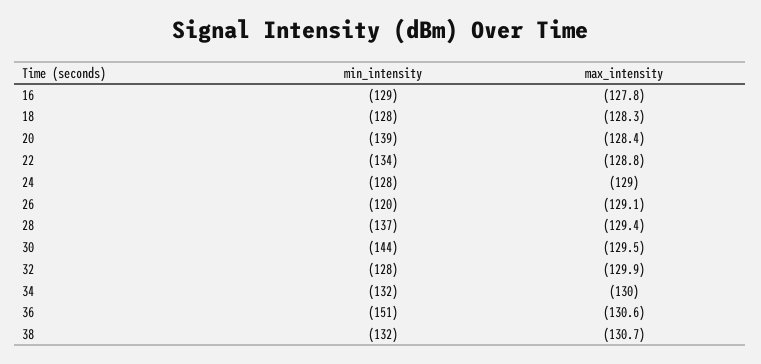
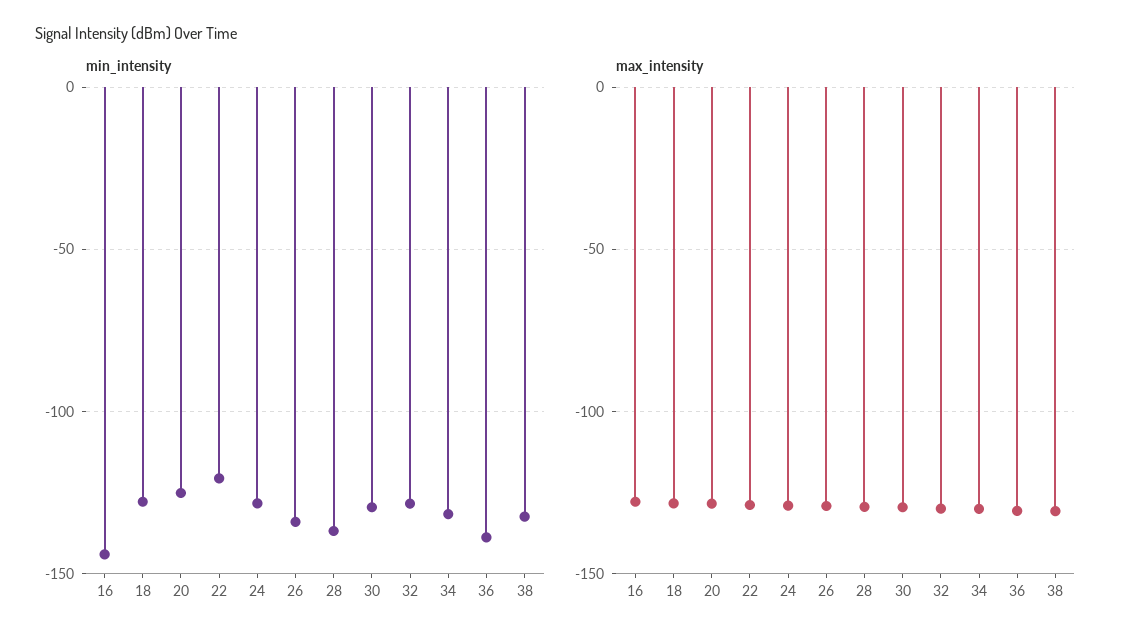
  {
    "min_intensity": {
-     "16": -129,
+     "16": -145,
      "18": -128,
-     "20": -139,
+     "20": -125,
-     "22": -134,
+     "22": -120,
      "24": -128,
-     "26": -120,
+     "26": -135,
      "28": -137,
-     "30": -144,
+     "30": -130,
      "32": -128,
      "34": -132,
-     "36": -151,
+     "36": -140,
      "38": -132
    },
    "max_intensity": {
      "16": -127.8,
      "18": -128.3,
      "20": -128.4,
      "22": -128.8,
      "24": -129,
      "26": -129.1,
      "28": -129.4,
      "30": -129.5,
      "32": -129.9,
      "34": -130,
      "36": -130.6,
      "38": -130.7
    }
  }

